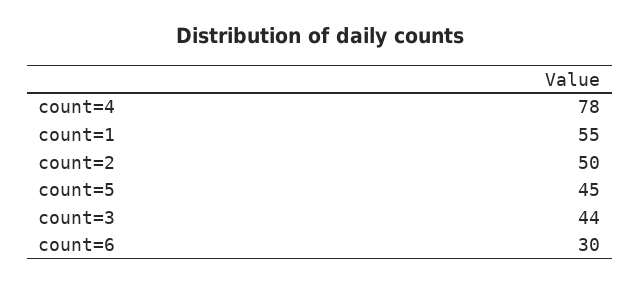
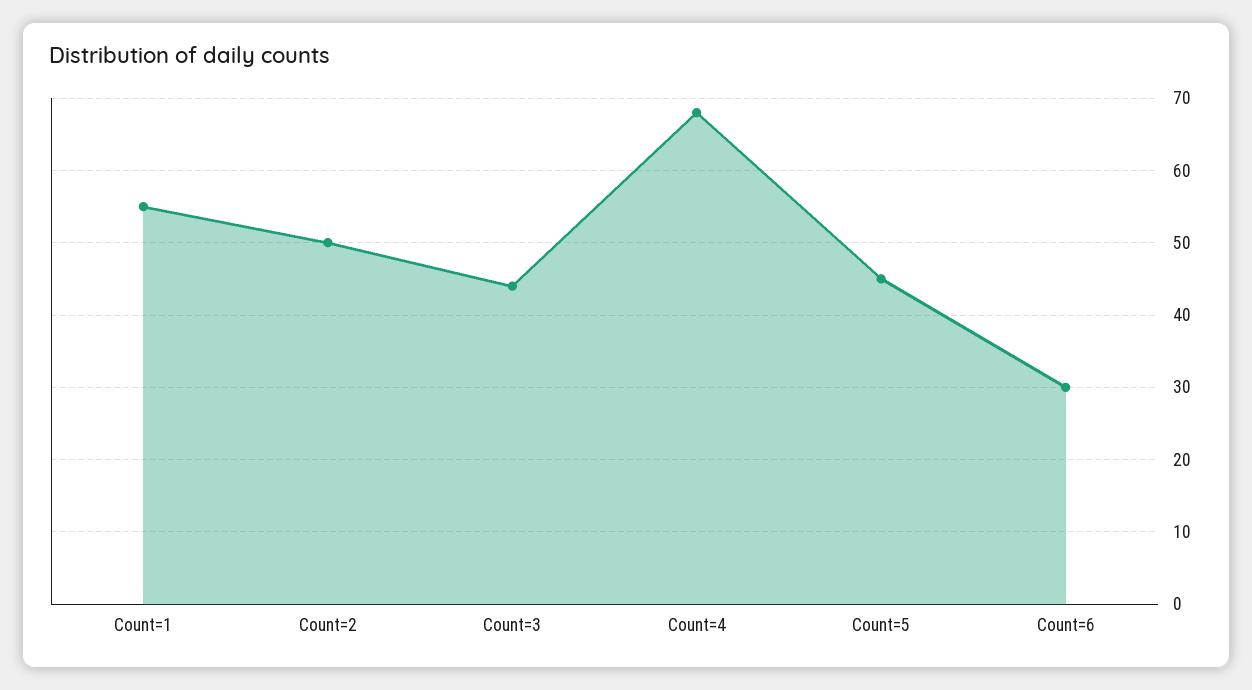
  {
-   "count=4": 78,
+   "count=4": 68,
    "count=1": 55,
    "count=2": 50,
    "count=5": 45,
    "count=3": 44,
    "count=6": 30
  }

